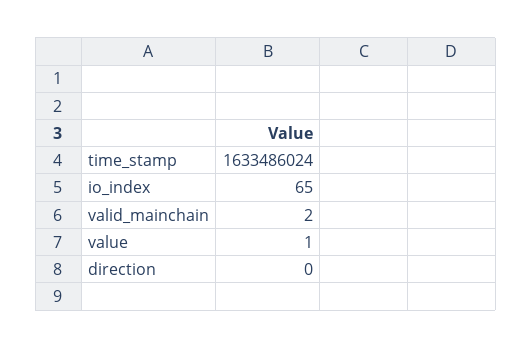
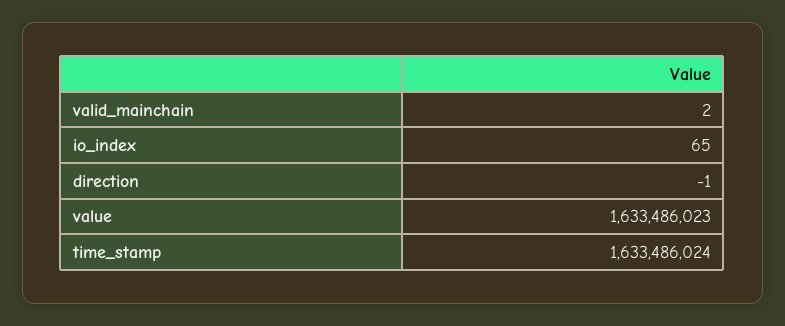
  {
    "time_stamp": 1633486024,
    "io_index": 65,
    "valid_mainchain": 2,
-   "value": 1,
+   "value": 1633486023,
-   "direction": 0
+   "direction": -1
  }

